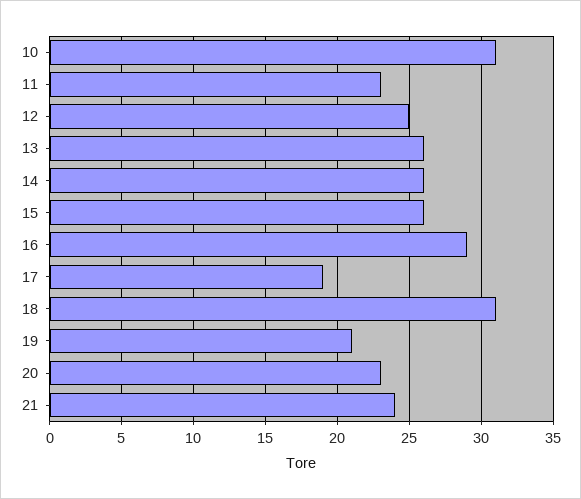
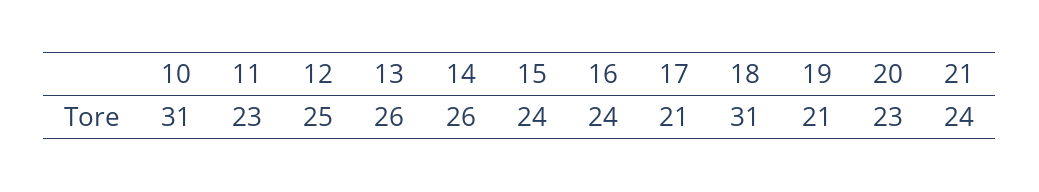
  {
    "10": 31,
    "11": 23,
    "12": 25,
    "13": 26,
    "14": 26,
-   "15": 26,
+   "15": 24,
-   "16": 29,
+   "16": 24,
-   "17": 19,
+   "17": 21,
    "18": 31,
    "19": 21,
    "20": 23,
    "21": 24
  }

